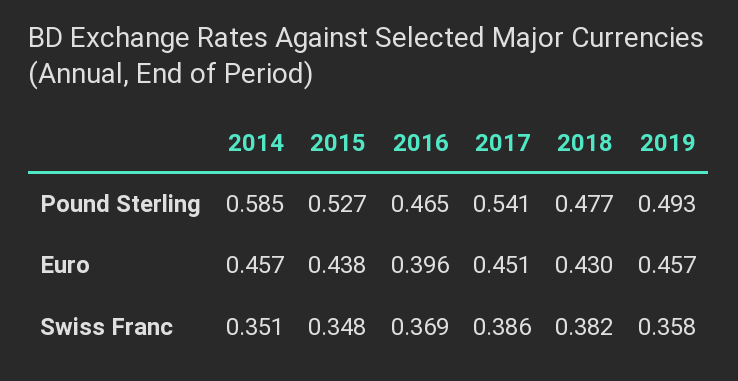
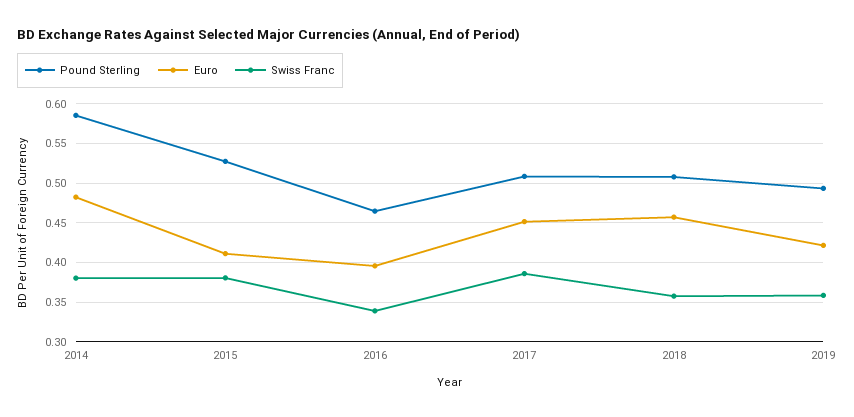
  {
    "Pound Sterling": {
      "2014": 0.585,
      "2015": 0.527,
      "2016": 0.465,
-     "2017": 0.541,
+     "2017": 0.51,
-     "2018": 0.477,
+     "2018": 0.51,
      "2019": 0.493
    },
    "Euro": {
-     "2014": 0.457,
+     "2014": 0.48,
-     "2015": 0.438,
+     "2015": 0.41,
      "2016": 0.396,
      "2017": 0.451,
-     "2018": 0.43,
+     "2018": 0.46,
-     "2019": 0.457
+     "2019": 0.42
    },
    "Swiss Franc": {
-     "2014": 0.351,
+     "2014": 0.38,
-     "2015": 0.348,
+     "2015": 0.38,
-     "2016": 0.369,
+     "2016": 0.34,
      "2017": 0.386,
-     "2018": 0.382,
+     "2018": 0.36,
      "2019": 0.358
    }
  }

